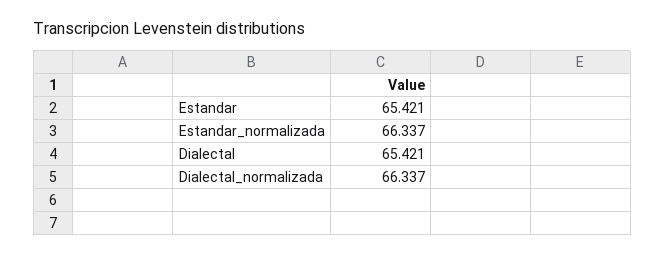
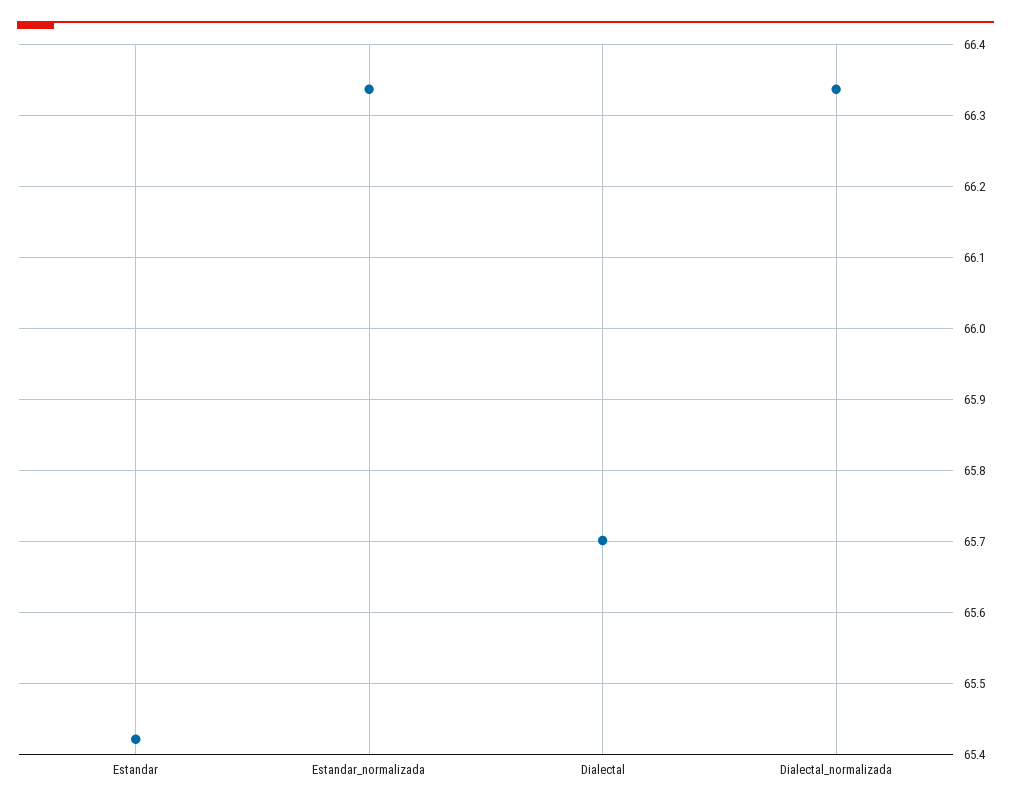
  {
    "Estandar": 65.421,
    "Estandar_normalizada": 66.337,
-   "Dialectal": 65.421,
+   "Dialectal": 65.7,
    "Dialectal_normalizada": 66.337
  }

